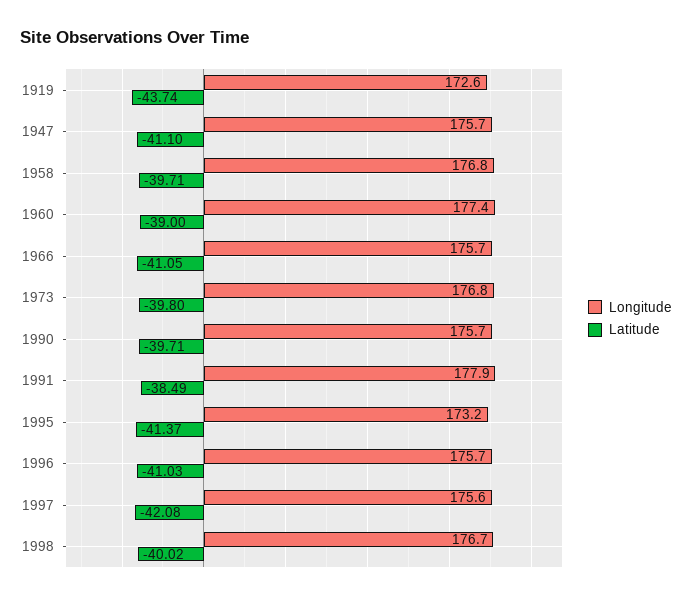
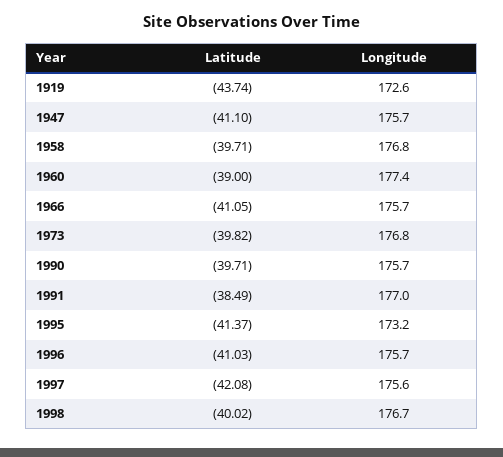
  {
    "Longitude": {
      "1919": 172.6,
      "1947": 175.7,
      "1958": 176.8,
      "1960": 177.4,
      "1966": 175.7,
      "1973": 176.8,
      "1990": 175.7,
-     "1991": 177.9,
+     "1991": 177,
      "1995": 173.2,
      "1996": 175.7,
      "1997": 175.6,
      "1998": 176.7
    },
    "Latitude": {
      "1919": -43.74,
      "1947": -41.1,
      "1958": -39.71,
      "1960": -39,
      "1966": -41.05,
-     "1973": -39.8,
+     "1973": -39.82,
      "1990": -39.71,
      "1991": -38.49,
      "1995": -41.37,
      "1996": -41.03,
      "1997": -42.08,
      "1998": -40.02
    }
  }

